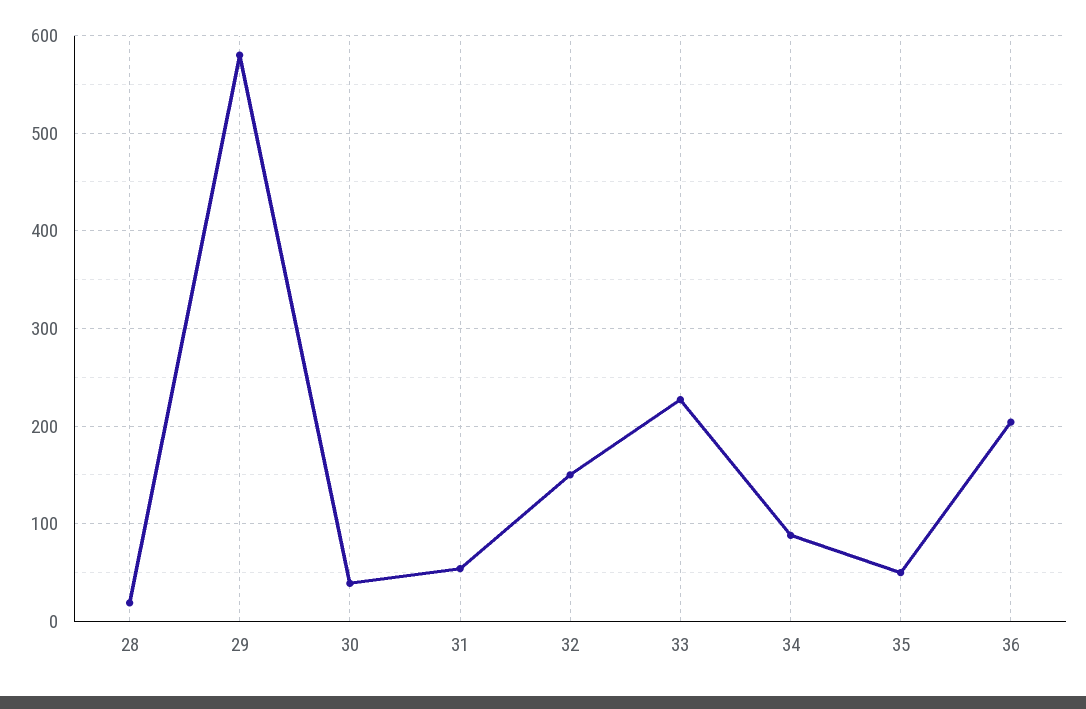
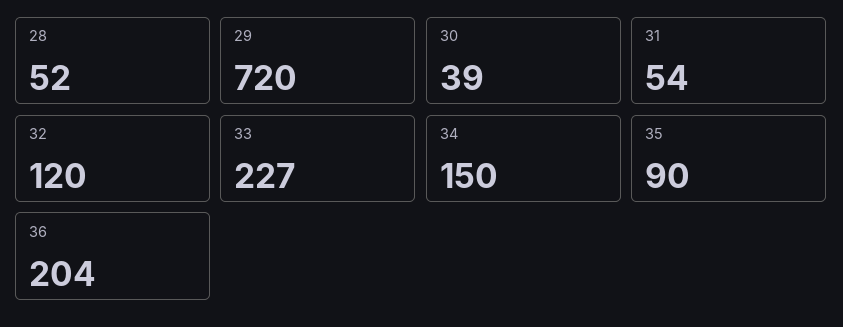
  {
-   "28": 20,
+   "28": 52,
-   "29": 580,
+   "29": 720,
    "30": 39,
    "31": 54,
-   "32": 150,
+   "32": 120,
    "33": 227,
-   "34": 90,
+   "34": 150,
-   "35": 50,
+   "35": 90,
    "36": 204
  }

